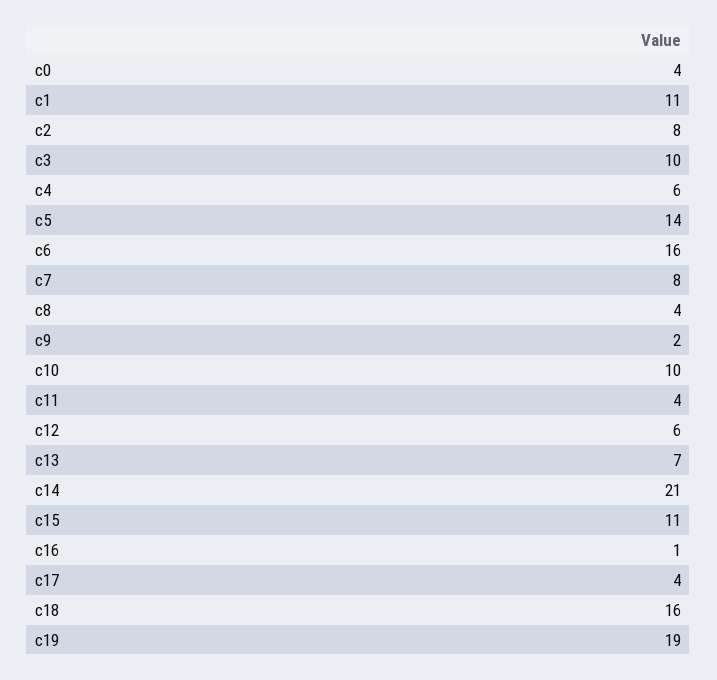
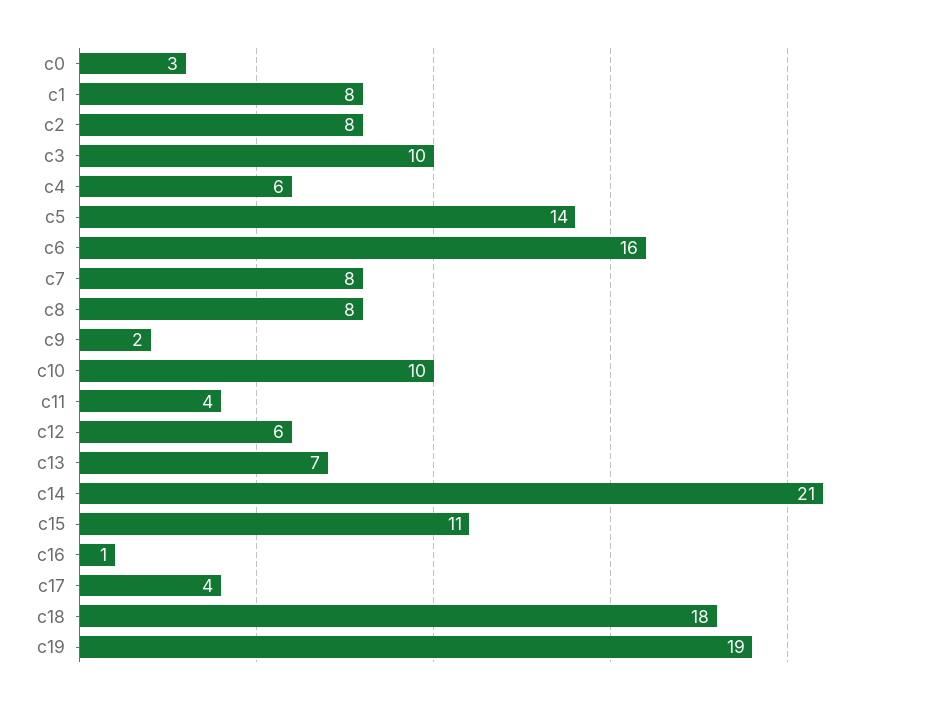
  {
-   "c0": 4,
+   "c0": 3,
-   "c1": 11,
+   "c1": 8,
    "c2": 8,
    "c3": 10,
    "c4": 6,
    "c5": 14,
    "c6": 16,
    "c7": 8,
-   "c8": 4,
+   "c8": 8,
    "c9": 2,
    "c10": 10,
    "c11": 4,
    "c12": 6,
    "c13": 7,
    "c14": 21,
    "c15": 11,
    "c16": 1,
    "c17": 4,
-   "c18": 16,
+   "c18": 18,
    "c19": 19
  }

